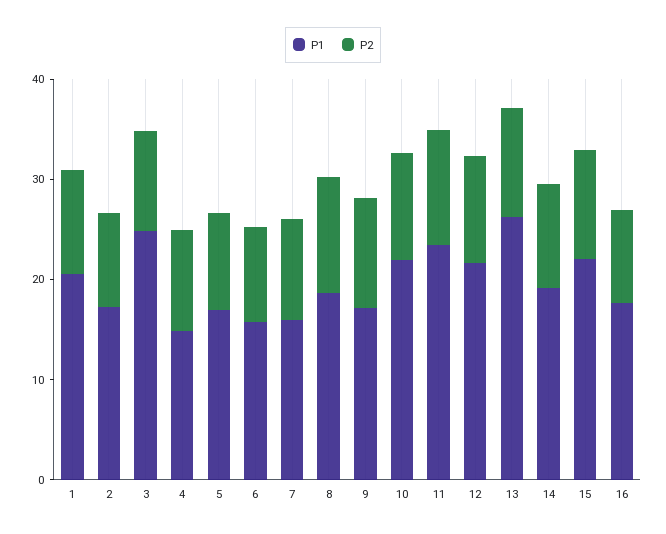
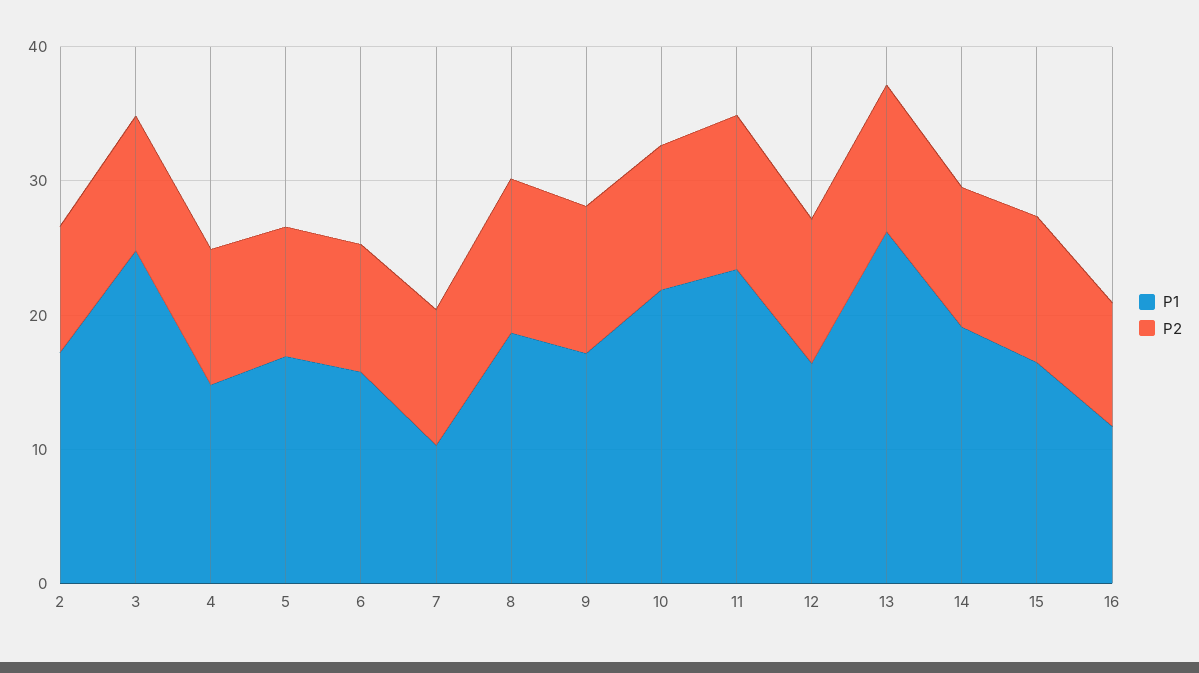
  {
    "P1": {
-     "1": 20,
      "2": 18,
      "3": 24,
      "4": 14,
      "5": 16,
      "6": 16,
-     "7": 16,
+     "7": 10,
      "8": 18,
      "9": 18,
      "10": 22,
      "11": 24,
-     "12": 22,
+     "12": 16,
      "13": 26,
      "14": 20,
-     "15": 22,
+     "15": 16,
-     "16": 18
+     "16": 12
    },
    "P2": {
-     "1": 10,
      "2": 10,
      "3": 10,
      "4": 10,
      "5": 10,
      "6": 10,
      "7": 10,
      "8": 12,
      "9": 10,
      "10": 10,
      "11": 12,
      "12": 10,
      "13": 10,
      "14": 10,
      "15": 10,
      "16": 10
    }
  }

